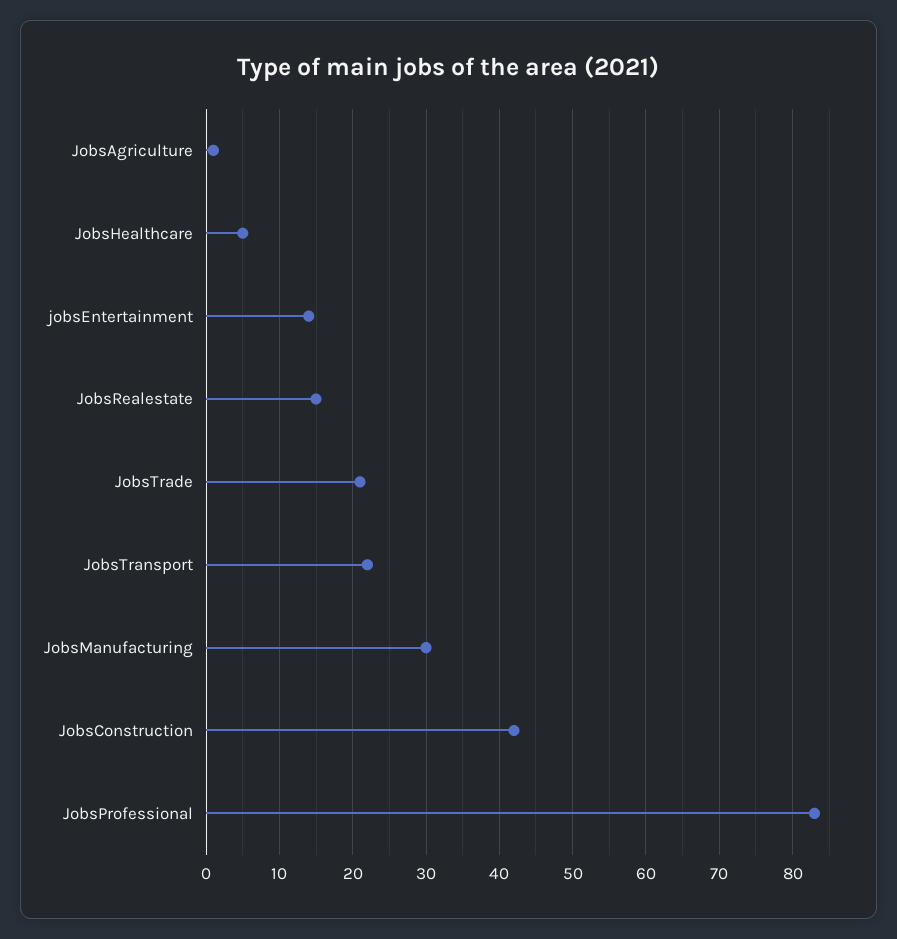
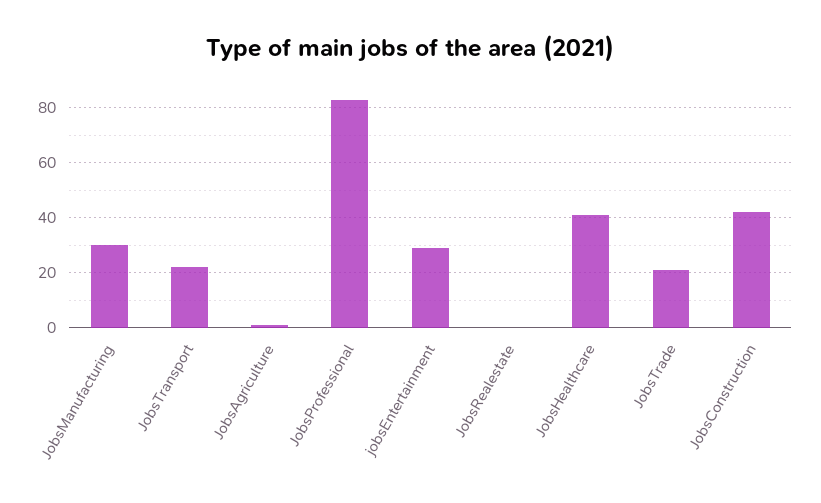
  {
    "JobsAgriculture": 1,
-   "JobsHealthcare": 5,
+   "JobsHealthcare": 40,
-   "jobsEntertainment": 14,
+   "jobsEntertainment": 30,
-   "JobsRealestate": 15,
+   "JobsRealestate": 0,
    "JobsTrade": 21,
    "JobsTransport": 22,
    "JobsManufacturing": 30,
    "JobsConstruction": 42,
    "JobsProfessional": 83
  }

